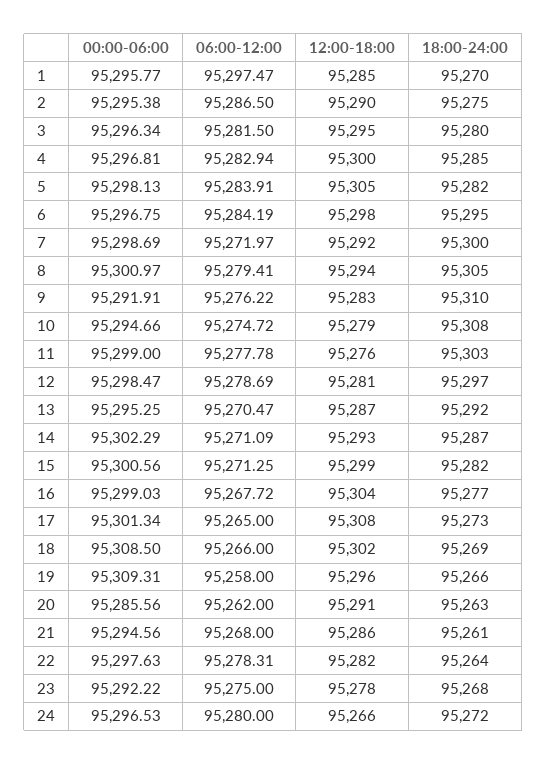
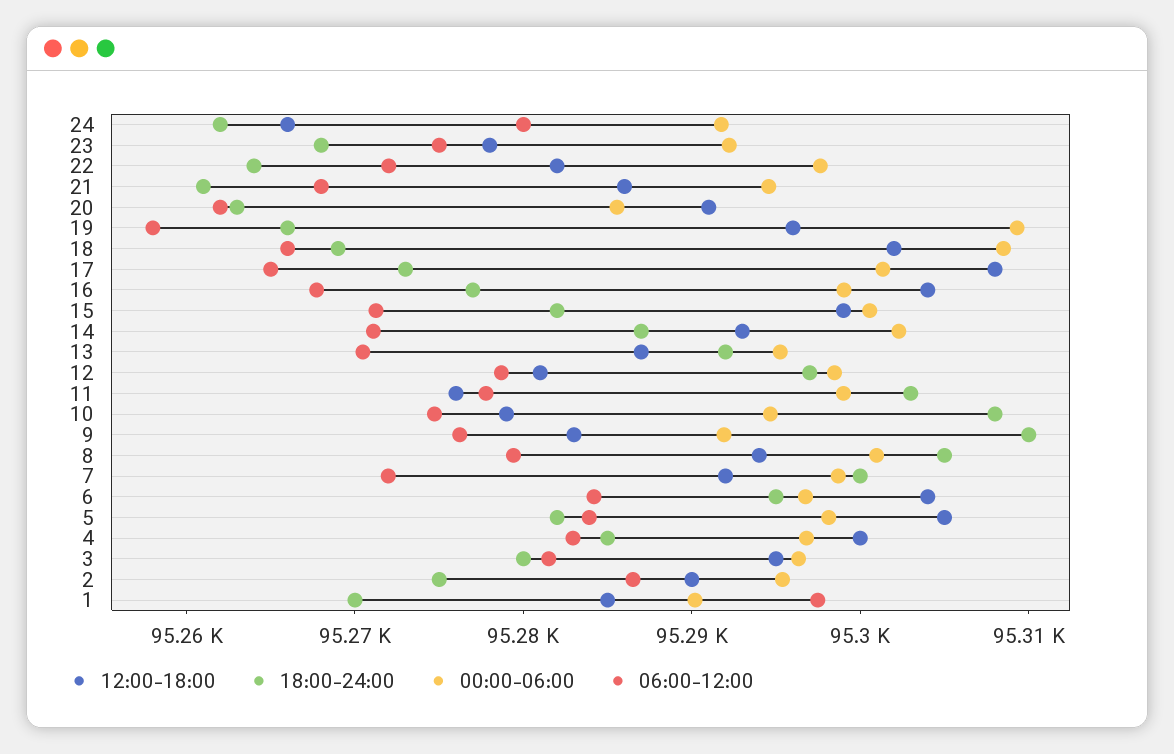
  {
    "00:00-06:00": {
-     "1": 95295.77,
+     "1": 95290,
      "2": 95295.38,
      "3": 95296.34,
      "4": 95296.81,
      "5": 95298.13,
      "6": 95296.75,
      "7": 95298.69,
      "8": 95300.97,
      "9": 95291.91,
      "10": 95294.66,
      "11": 95299,
      "12": 95298.47,
      "13": 95295.25,
      "14": 95302.29,
      "15": 95300.56,
      "16": 95299.03,
      "17": 95301.34,
      "18": 95308.5,
      "19": 95309.31,
      "20": 95285.56,
      "21": 95294.56,
      "22": 95297.63,
      "23": 95292.22,
-     "24": 95296.53
+     "24": 95292
    },
    "06:00-12:00": {
      "1": 95297.47,
      "2": 95286.5,
      "3": 95281.5,
      "4": 95282.94,
      "5": 95283.91,
      "6": 95284.19,
      "7": 95271.97,
      "8": 95279.41,
      "9": 95276.22,
      "10": 95274.72,
      "11": 95277.78,
      "12": 95278.69,
      "13": 95270.47,
      "14": 95271.09,
      "15": 95271.25,
      "16": 95267.72,
      "17": 95265,
      "18": 95266,
      "19": 95258,
      "20": 95262,
      "21": 95268,
-     "22": 95278.31,
+     "22": 95272,
      "23": 95275,
      "24": 95280
    },
    "12:00-18:00": {
      "1": 95285,
      "2": 95290,
      "3": 95295,
      "4": 95300,
      "5": 95305,
-     "6": 95298,
+     "6": 95304,
      "7": 95292,
      "8": 95294,
      "9": 95283,
      "10": 95279,
      "11": 95276,
      "12": 95281,
      "13": 95287,
      "14": 95293,
      "15": 95299,
      "16": 95304,
      "17": 95308,
      "18": 95302,
      "19": 95296,
      "20": 95291,
      "21": 95286,
      "22": 95282,
      "23": 95278,
      "24": 95266
    },
    "18:00-24:00": {
      "1": 95270,
      "2": 95275,
      "3": 95280,
      "4": 95285,
      "5": 95282,
      "6": 95295,
      "7": 95300,
      "8": 95305,
      "9": 95310,
      "10": 95308,
      "11": 95303,
      "12": 95297,
      "13": 95292,
      "14": 95287,
      "15": 95282,
      "16": 95277,
      "17": 95273,
      "18": 95269,
      "19": 95266,
      "20": 95263,
      "21": 95261,
      "22": 95264,
      "23": 95268,
-     "24": 95272
+     "24": 95262
    }
  }

